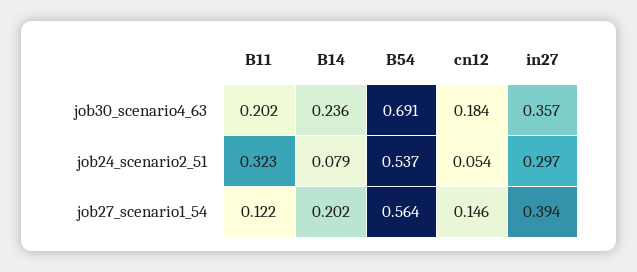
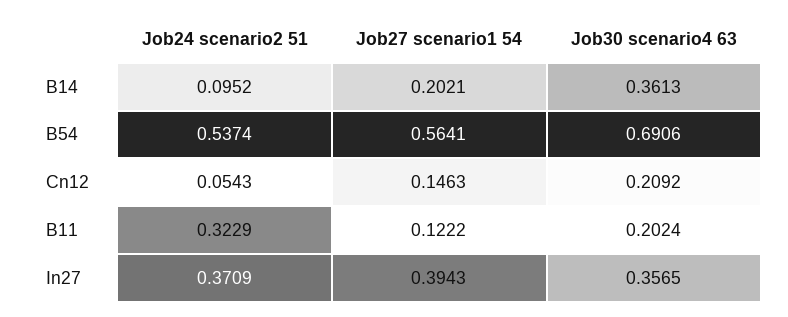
  {
    "B11": {
      "job30_scenario4_63": 0.2024,
      "job24_scenario2_51": 0.3229,
      "job27_scenario1_54": 0.1222
    },
    "B14": {
-     "job30_scenario4_63": 0.236,
+     "job30_scenario4_63": 0.3613,
-     "job24_scenario2_51": 0.079,
+     "job24_scenario2_51": 0.0952,
      "job27_scenario1_54": 0.2021
    },
    "B54": {
      "job30_scenario4_63": 0.6906,
      "job24_scenario2_51": 0.5374,
      "job27_scenario1_54": 0.5641
    },
    "cn12": {
-     "job30_scenario4_63": 0.184,
+     "job30_scenario4_63": 0.2092,
      "job24_scenario2_51": 0.0543,
      "job27_scenario1_54": 0.1463
    },
    "in27": {
      "job30_scenario4_63": 0.3565,
-     "job24_scenario2_51": 0.297,
+     "job24_scenario2_51": 0.3709,
      "job27_scenario1_54": 0.3943
    }
  }

